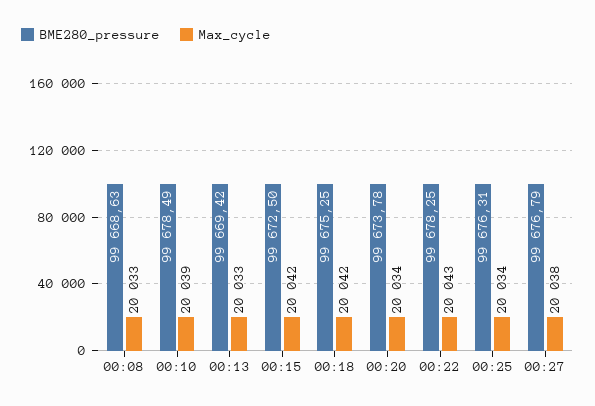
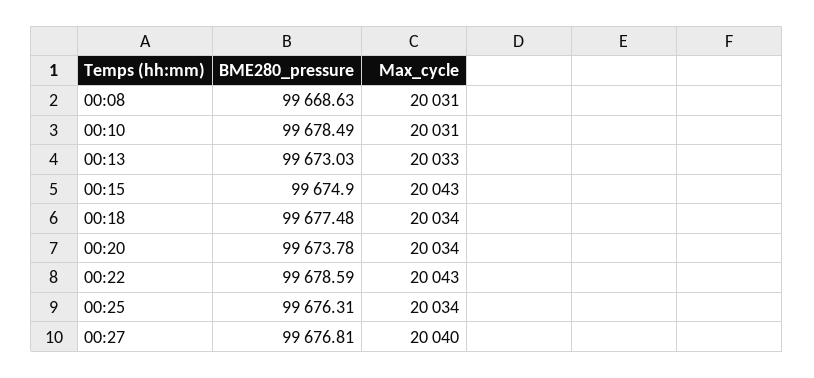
  {
    "BME280_pressure": {
      "00:08": 99668.63,
      "00:10": 99678.49,
-     "00:13": 99669.42,
+     "00:13": 99673.03,
-     "00:15": 99672.5,
+     "00:15": 99674.9,
-     "00:18": 99675.25,
+     "00:18": 99677.48,
      "00:20": 99673.78,
-     "00:22": 99678.25,
+     "00:22": 99678.59,
      "00:25": 99676.31,
-     "00:27": 99676.79
+     "00:27": 99676.81
    },
    "Max_cycle": {
-     "00:08": 20033,
+     "00:08": 20031,
-     "00:10": 20039,
+     "00:10": 20031,
      "00:13": 20033,
-     "00:15": 20042,
+     "00:15": 20043,
-     "00:18": 20042,
+     "00:18": 20034,
      "00:20": 20034,
      "00:22": 20043,
      "00:25": 20034,
-     "00:27": 20038
+     "00:27": 20040
    }
  }

